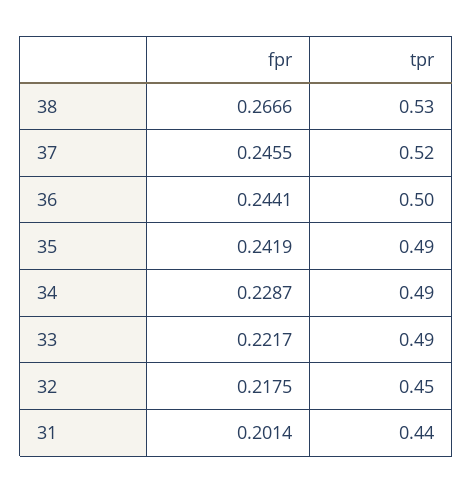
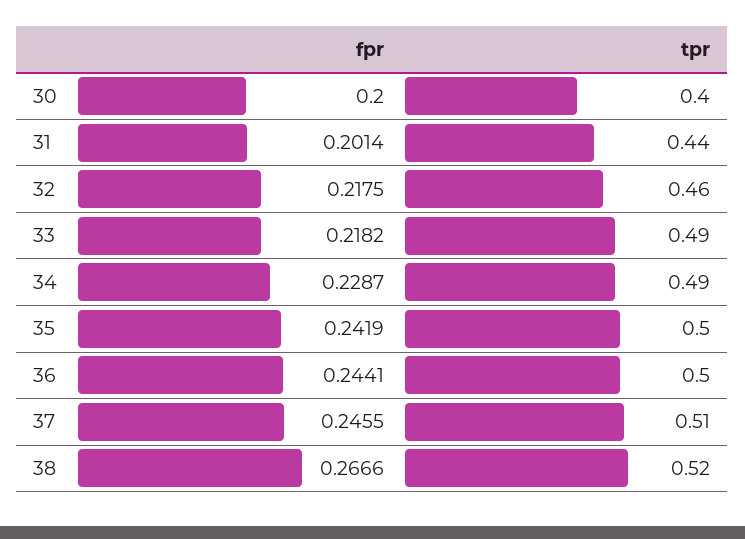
  {
    "fpr": {
      "38": 0.2666,
      "37": 0.2455,
      "36": 0.2441,
      "35": 0.2419,
      "34": 0.2287,
-     "33": 0.2217,
+     "33": 0.2182,
      "32": 0.2175,
-     "31": 0.2014
+     "31": 0.2014,
+     "30": 0.2
    },
    "tpr": {
-     "38": 0.53,
+     "38": 0.52,
-     "37": 0.52,
+     "37": 0.51,
      "36": 0.5,
-     "35": 0.49,
+     "35": 0.5,
      "34": 0.49,
      "33": 0.49,
-     "32": 0.45,
+     "32": 0.46,
-     "31": 0.44
+     "31": 0.44,
+     "30": 0.4
    }
  }

